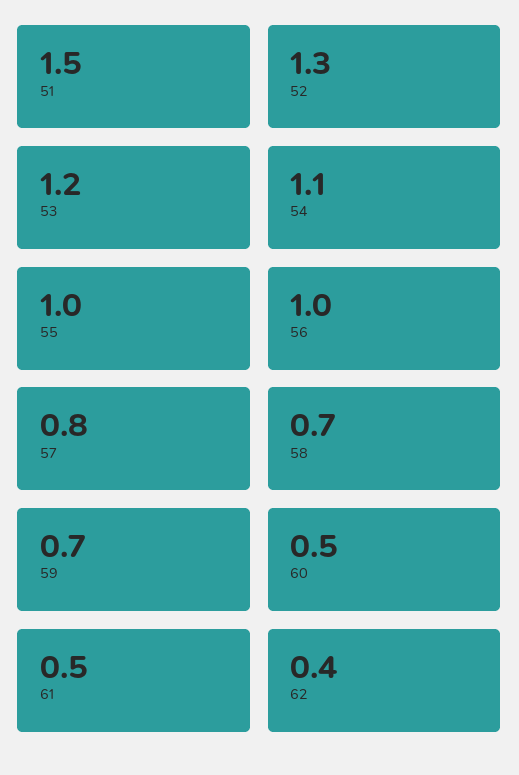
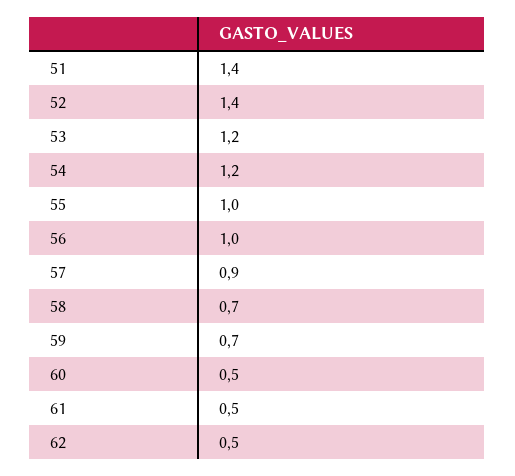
  {
-   "51": 1.5,
+   "51": 1.4,
-   "52": 1.3,
+   "52": 1.4,
    "53": 1.2,
-   "54": 1.1,
+   "54": 1.2,
    "55": 1,
    "56": 1,
-   "57": 0.8,
+   "57": 0.9,
    "58": 0.7,
    "59": 0.7,
    "60": 0.5,
    "61": 0.5,
-   "62": 0.4
+   "62": 0.5
  }

